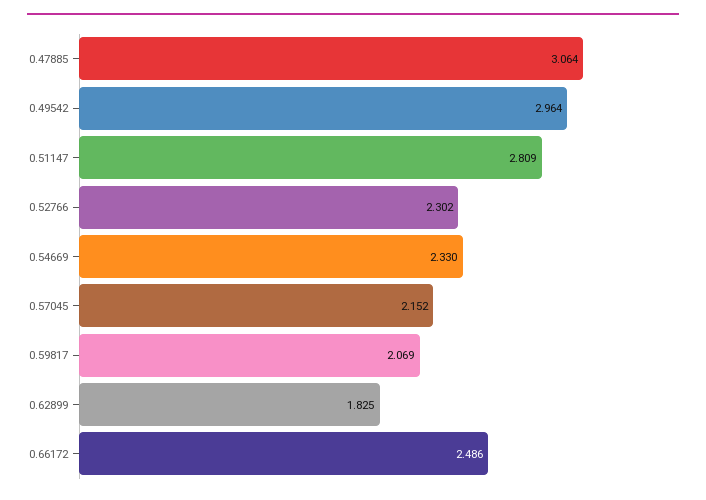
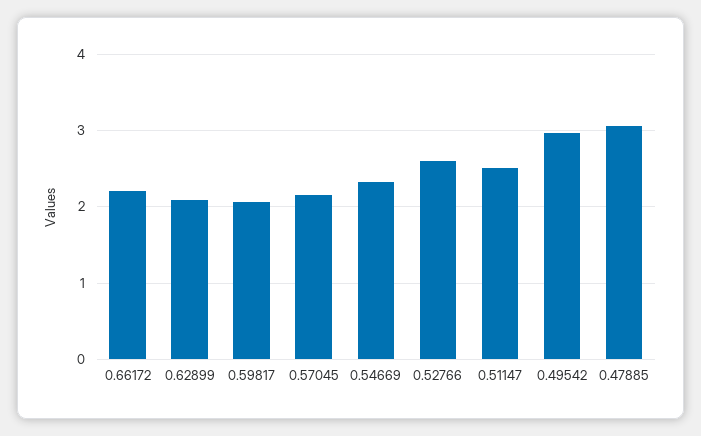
  {
    "0.47885": 3.064,
    "0.49542": 2.964,
-   "0.51147": 2.809,
+   "0.51147": 2.5,
-   "0.52766": 2.302,
+   "0.52766": 2.6,
    "0.54669": 2.33,
    "0.57045": 2.152,
    "0.59817": 2.069,
-   "0.62899": 1.825,
+   "0.62899": 2.1,
-   "0.66172": 2.486
+   "0.66172": 2.2
  }

